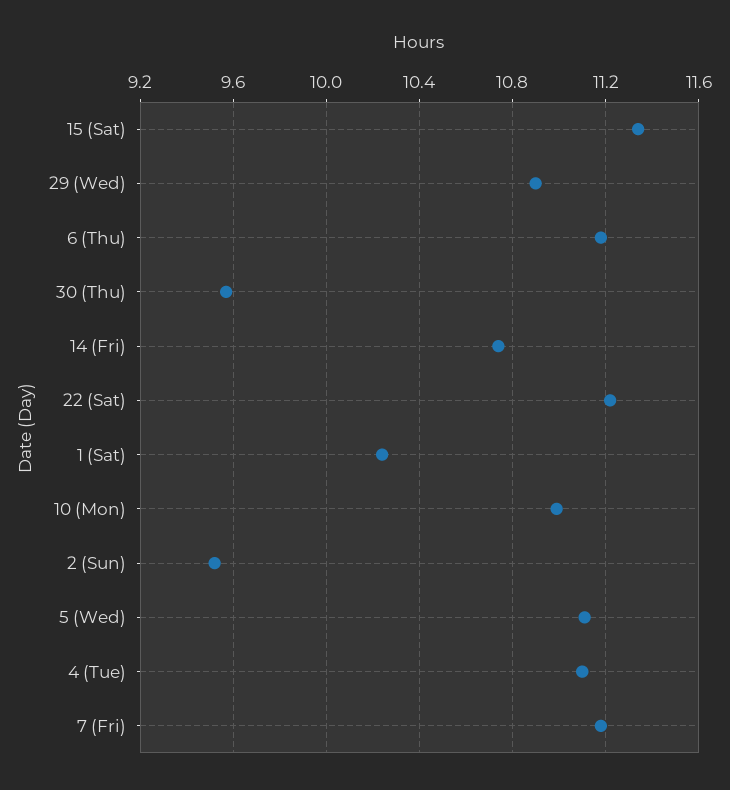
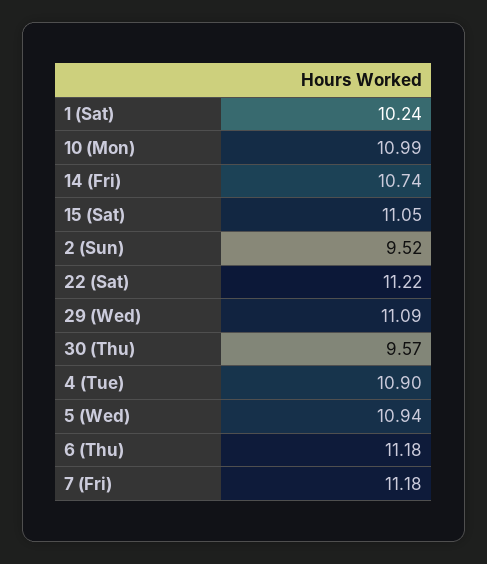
  {
-   "15 (Sat)": 11.35,
+   "15 (Sat)": 11.05,
-   "29 (Wed)": 10.9,
+   "29 (Wed)": 11.09,
    "6 (Thu)": 11.18,
    "30 (Thu)": 9.57,
    "14 (Fri)": 10.74,
    "22 (Sat)": 11.22,
    "1 (Sat)": 10.24,
    "10 (Mon)": 10.99,
    "2 (Sun)": 9.52,
-   "5 (Wed)": 11.1,
+   "5 (Wed)": 10.94,
-   "4 (Tue)": 11.1,
+   "4 (Tue)": 10.9,
    "7 (Fri)": 11.18
  }

